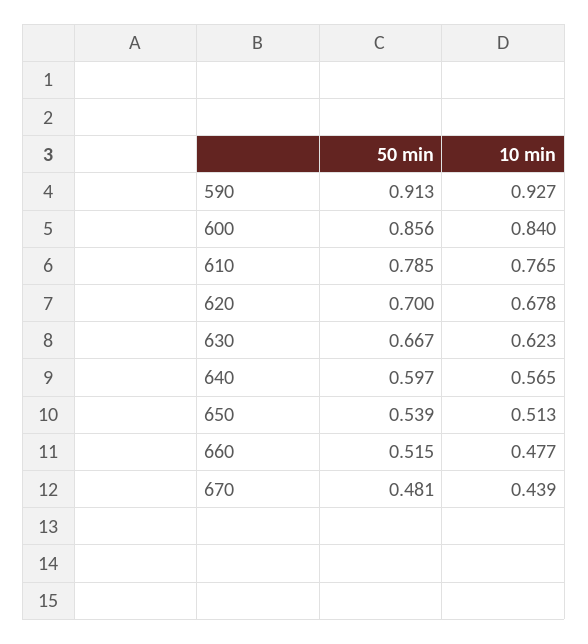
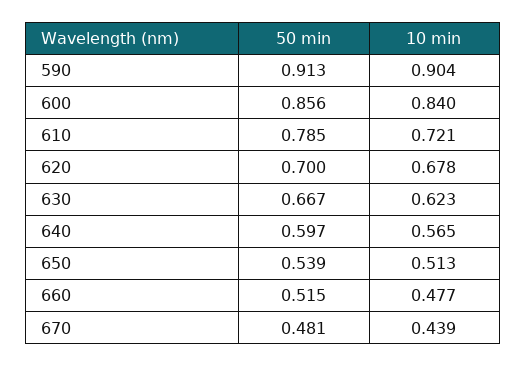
  {
    "50 min": {
      "590": 0.913,
      "600": 0.856,
      "610": 0.785,
      "620": 0.7,
      "630": 0.667,
      "640": 0.597,
      "650": 0.539,
      "660": 0.515,
      "670": 0.481
    },
    "10 min": {
-     "590": 0.927,
+     "590": 0.904,
      "600": 0.84,
-     "610": 0.765,
+     "610": 0.721,
      "620": 0.678,
      "630": 0.623,
      "640": 0.565,
      "650": 0.513,
      "660": 0.477,
      "670": 0.439
    }
  }

